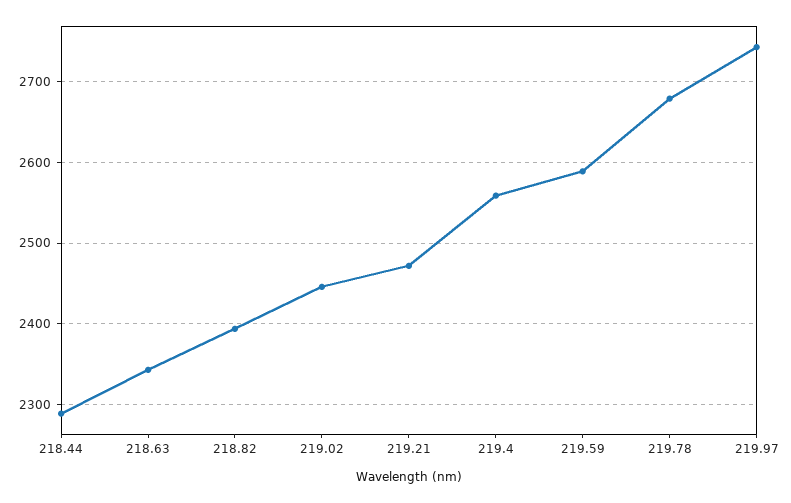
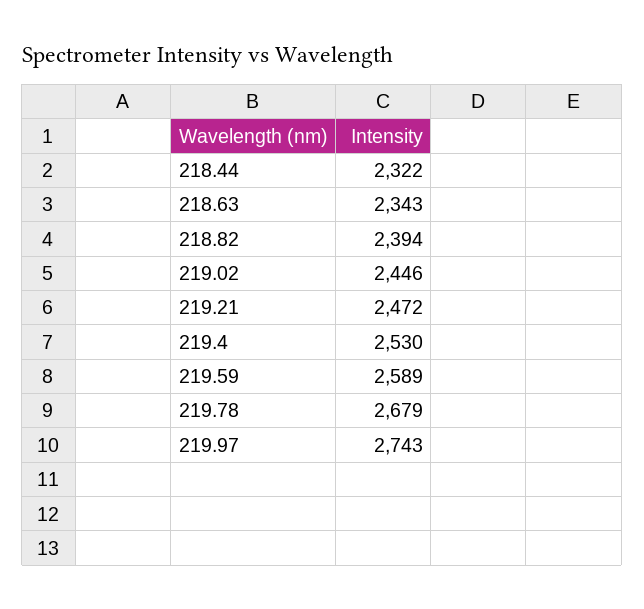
  {
-   "218.44": 2290,
+   "218.44": 2322,
    "218.63": 2343,
    "218.82": 2394,
    "219.02": 2446,
    "219.21": 2472,
-   "219.4": 2560,
+   "219.4": 2530,
    "219.59": 2589,
    "219.78": 2679,
    "219.97": 2743
  }

